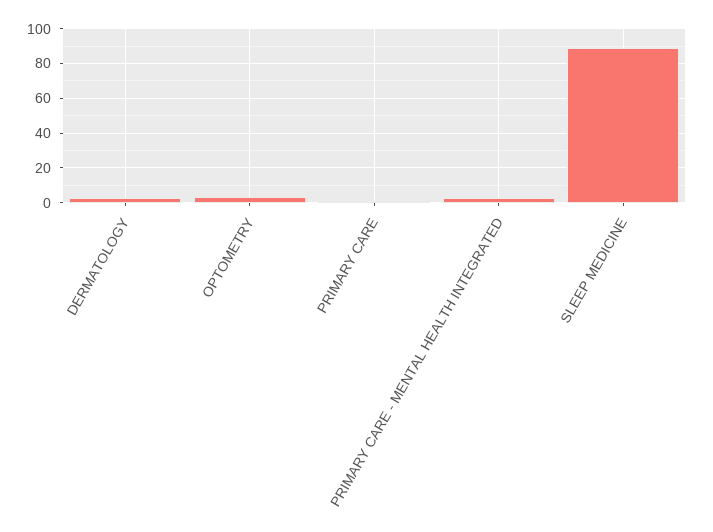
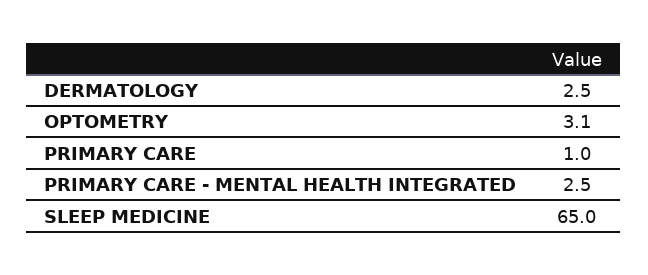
  {
    "DERMATOLOGY": 2.5,
    "OPTOMETRY": 3.1,
    "PRIMARY CARE": 1,
    "PRIMARY CARE - MENTAL HEALTH INTEGRATED": 2.5,
-   "SLEEP MEDICINE": 90
+   "SLEEP MEDICINE": 65
  }

